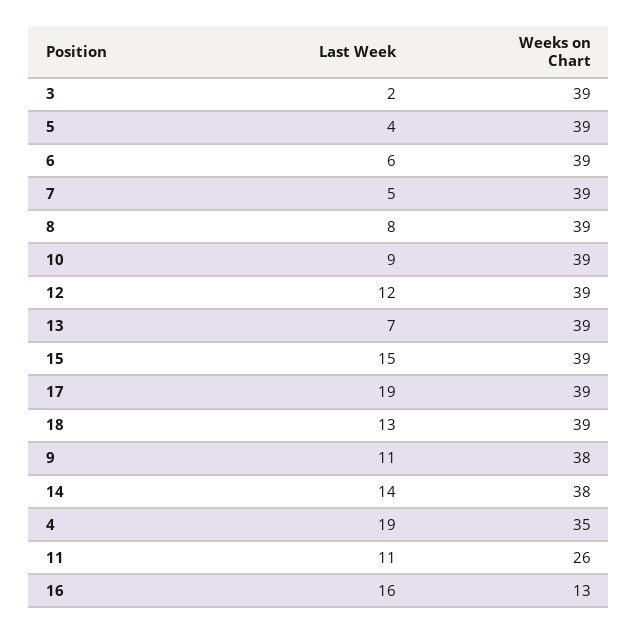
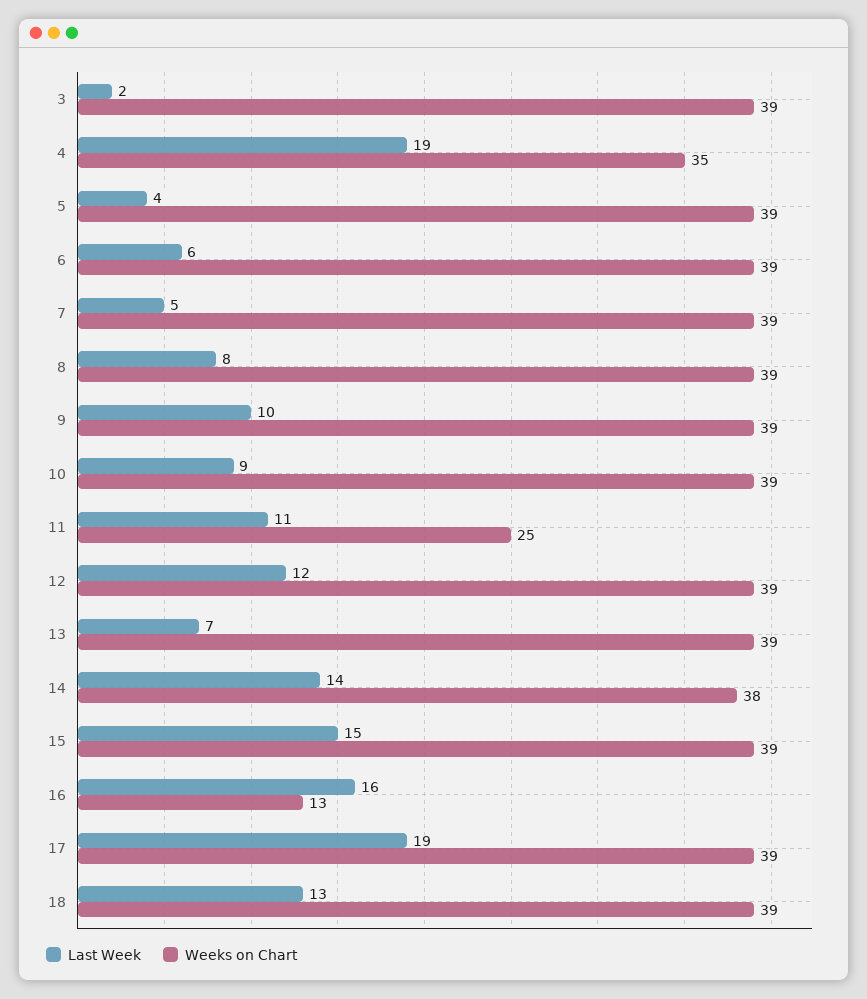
  {
    "Last Week": {
      "3": 2,
      "5": 4,
      "6": 6,
      "7": 5,
      "8": 8,
      "10": 9,
      "12": 12,
      "13": 7,
      "15": 15,
      "17": 19,
      "18": 13,
-     "9": 11,
+     "9": 10,
      "14": 14,
      "4": 19,
      "11": 11,
      "16": 16
    },
    "Weeks on Chart": {
      "3": 39,
      "5": 39,
      "6": 39,
      "7": 39,
      "8": 39,
      "10": 39,
      "12": 39,
      "13": 39,
      "15": 39,
      "17": 39,
      "18": 39,
-     "9": 38,
+     "9": 39,
      "14": 38,
      "4": 35,
-     "11": 26,
+     "11": 25,
      "16": 13
    }
  }

